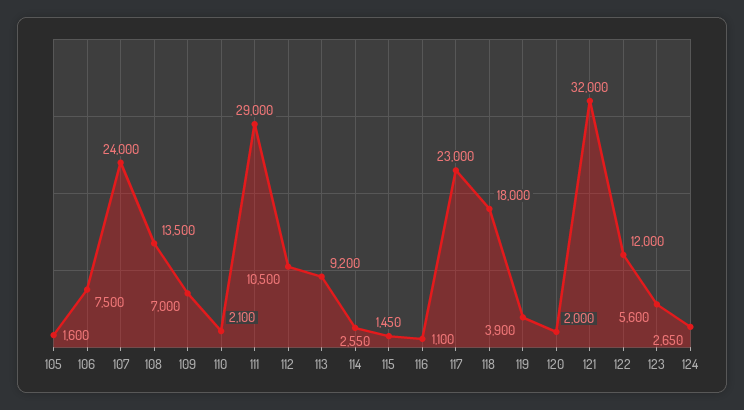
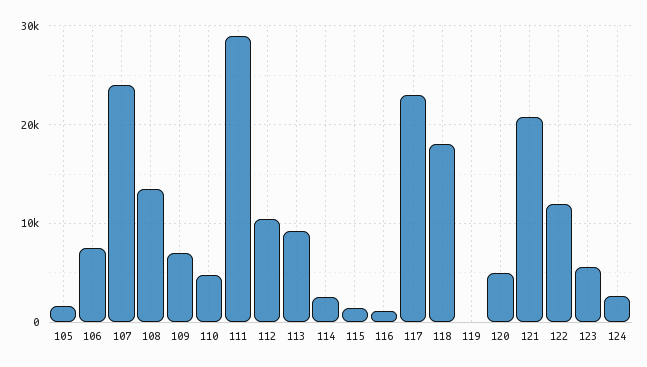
  {
    "105": 1600,
    "106": 7500,
    "107": 24000,
    "108": 13500,
    "109": 7000,
-   "110": 2100,
+   "110": 5000,
    "111": 29000,
    "112": 10500,
    "113": 9200,
    "114": 2550,
    "115": 1450,
    "116": 1100,
    "117": 23000,
    "118": 18000,
-   "119": 3900,
+   "119": 0,
-   "120": 2000,
+   "120": 5000,
-   "121": 32000,
+   "121": 21000,
    "122": 12000,
    "123": 5600,
    "124": 2650
  }

